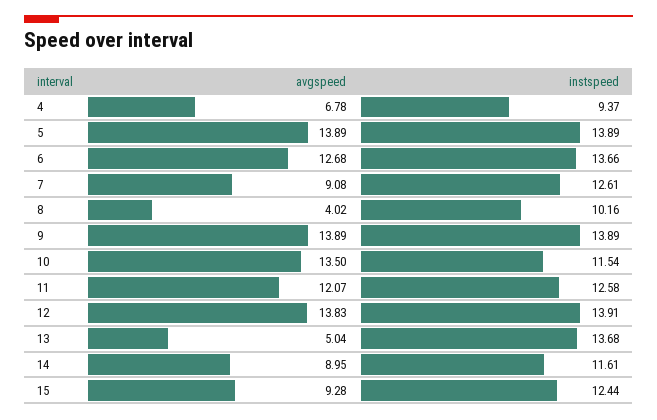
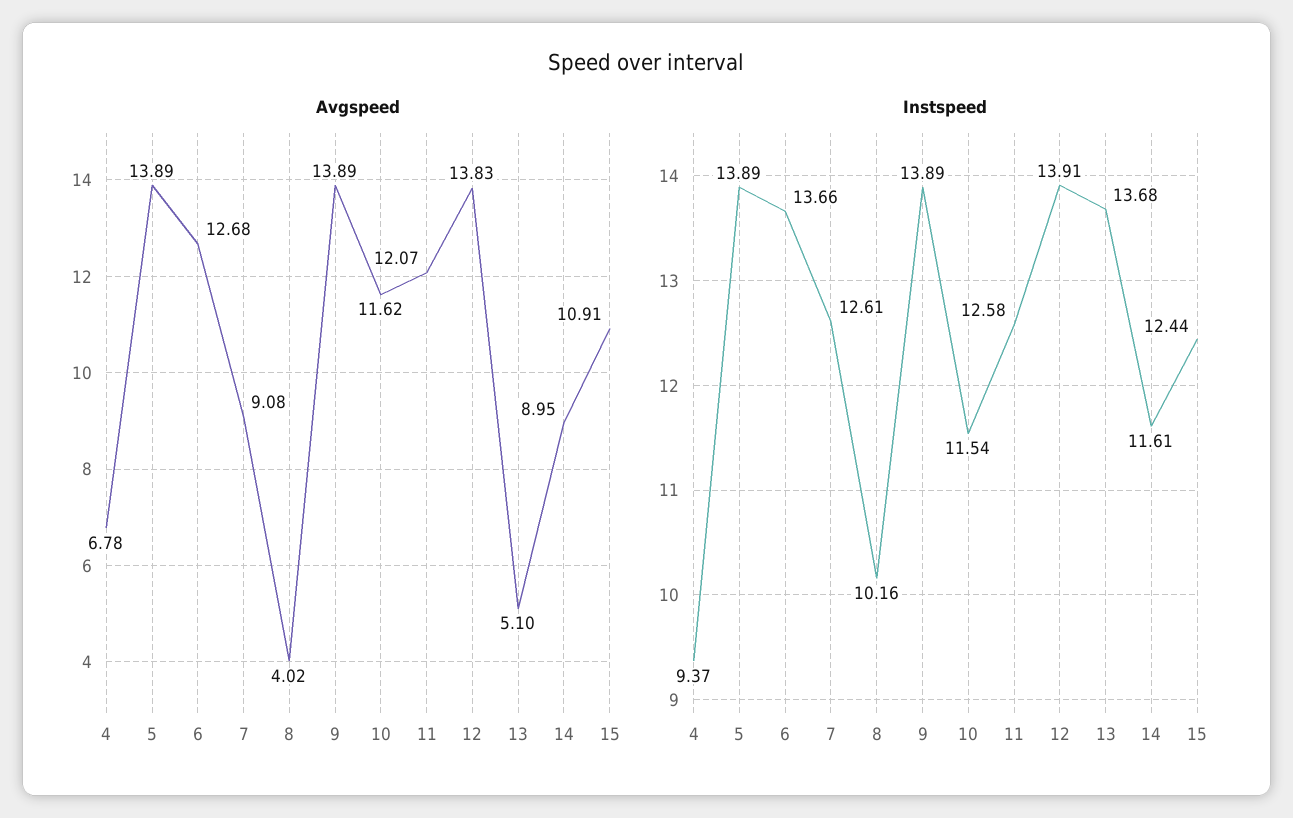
  {
    "avgspeed": {
      "4": 6.78,
      "5": 13.89,
      "6": 12.68,
      "7": 9.08,
      "8": 4.02,
      "9": 13.89,
-     "10": 13.5,
+     "10": 11.62,
      "11": 12.07,
      "12": 13.83,
-     "13": 5.04,
+     "13": 5.1,
      "14": 8.95,
-     "15": 9.28
+     "15": 10.91
    },
    "instspeed": {
      "4": 9.37,
      "5": 13.89,
      "6": 13.66,
      "7": 12.61,
      "8": 10.16,
      "9": 13.89,
      "10": 11.54,
      "11": 12.58,
      "12": 13.91,
      "13": 13.68,
      "14": 11.61,
      "15": 12.44
    }
  }

